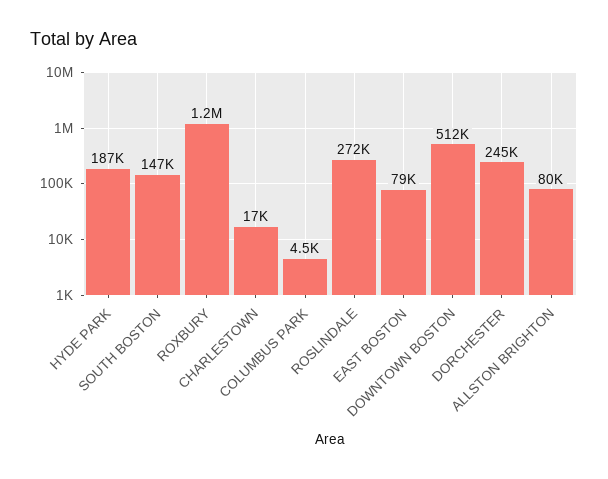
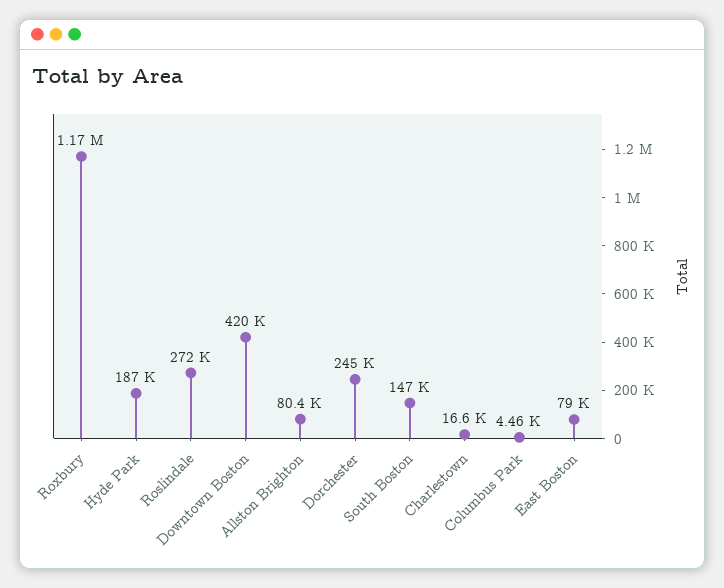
  {
    "HYDE PARK": 187000,
    "SOUTH BOSTON": 147000,
    "ROXBURY": 1170000,
    "CHARLESTOWN": 16600,
    "COLUMBUS PARK": 4460,
    "ROSLINDALE": 272000,
    "EAST BOSTON": 79000,
-   "DOWNTOWN BOSTON": 512000,
+   "DOWNTOWN BOSTON": 420000,
    "DORCHESTER": 245000,
    "ALLSTON BRIGHTON": 80400
  }

